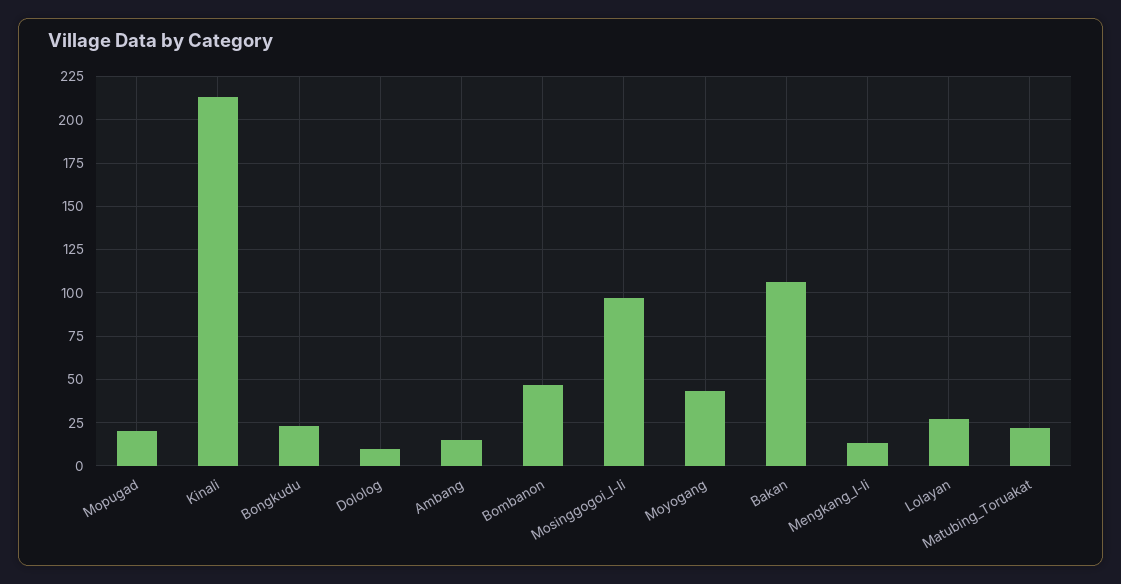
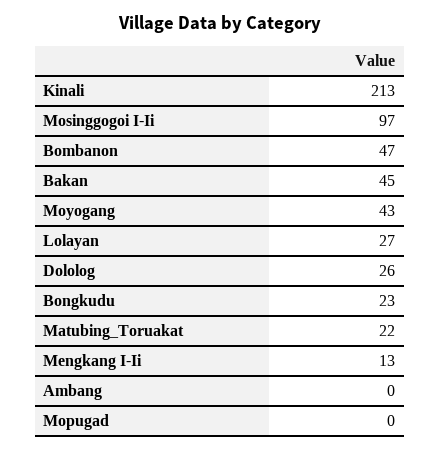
  {
-   "Mopugad": 20,
+   "Mopugad": 0,
    "Kinali": 213,
    "Bongkudu": 23,
-   "Dololog": 10,
+   "Dololog": 26,
-   "Ambang": 15,
+   "Ambang": 0,
    "Bombanon": 47,
    "Mosinggogoi_I-Ii": 97,
    "Moyogang": 43,
-   "Bakan": 105,
+   "Bakan": 45,
    "Mengkang_I-Ii": 13,
    "Lolayan": 27,
    "Matubing_Toruakat": 22
  }

